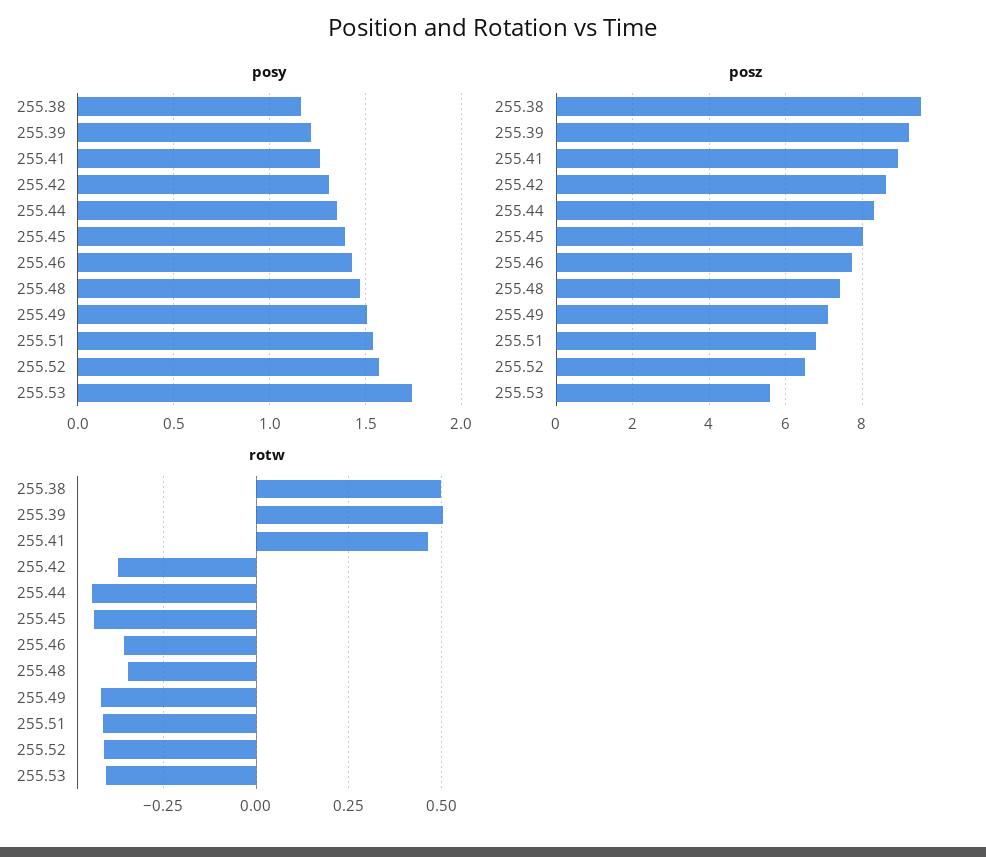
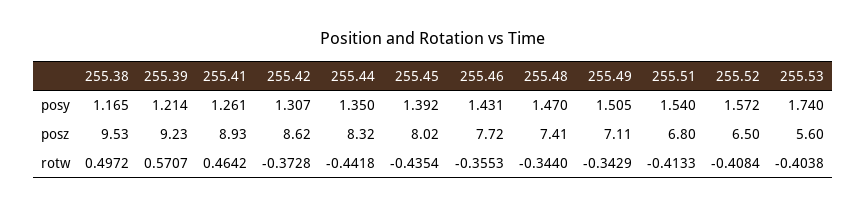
  {
    "posy": {
      "255.38": 1.165,
      "255.39": 1.214,
      "255.41": 1.261,
      "255.42": 1.307,
      "255.44": 1.35,
      "255.45": 1.392,
      "255.46": 1.431,
      "255.48": 1.47,
      "255.49": 1.505,
      "255.51": 1.54,
      "255.52": 1.572,
      "255.53": 1.74
    },
    "posz": {
      "255.38": 9.53,
      "255.39": 9.23,
      "255.41": 8.93,
      "255.42": 8.62,
      "255.44": 8.32,
      "255.45": 8.02,
      "255.46": 7.72,
      "255.48": 7.41,
      "255.49": 7.11,
      "255.51": 6.8,
      "255.52": 6.5,
      "255.53": 5.6
    },
    "rotw": {
      "255.38": 0.4972,
-     "255.39": 0.5,
+     "255.39": 0.5707,
      "255.41": 0.4642,
      "255.42": -0.3728,
      "255.44": -0.4418,
      "255.45": -0.4354,
      "255.46": -0.3553,
      "255.48": -0.344,
-     "255.49": -0.425,
+     "255.49": -0.3429,
      "255.51": -0.4133,
      "255.52": -0.4084,
      "255.53": -0.4038
    }
  }

